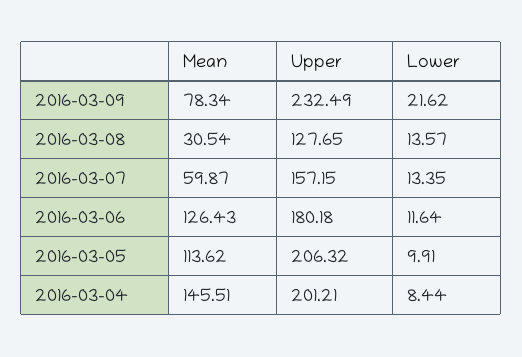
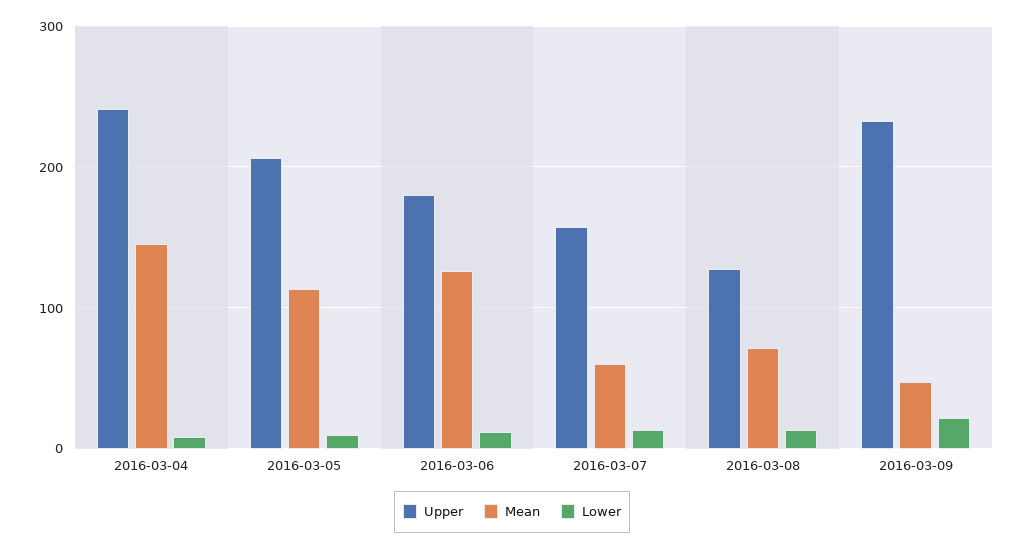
  {
    "Mean": {
-     "2016-03-09": 78.34,
+     "2016-03-09": 50,
-     "2016-03-08": 30.54,
+     "2016-03-08": 70,
      "2016-03-07": 59.87,
      "2016-03-06": 126.43,
      "2016-03-05": 113.62,
      "2016-03-04": 145.51
    },
    "Upper": {
      "2016-03-09": 232.49,
      "2016-03-08": 127.65,
      "2016-03-07": 157.15,
      "2016-03-06": 180.18,
      "2016-03-05": 206.32,
-     "2016-03-04": 201.21
+     "2016-03-04": 240
    },
    "Lower": {
      "2016-03-09": 21.62,
      "2016-03-08": 13.57,
      "2016-03-07": 13.35,
      "2016-03-06": 11.64,
      "2016-03-05": 9.91,
      "2016-03-04": 8.44
    }
  }

